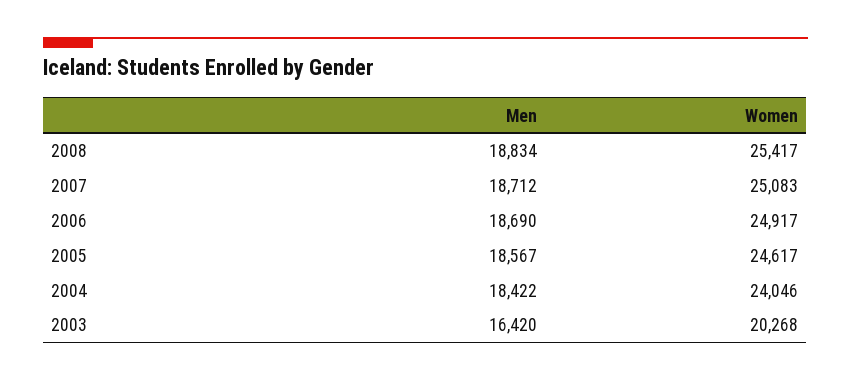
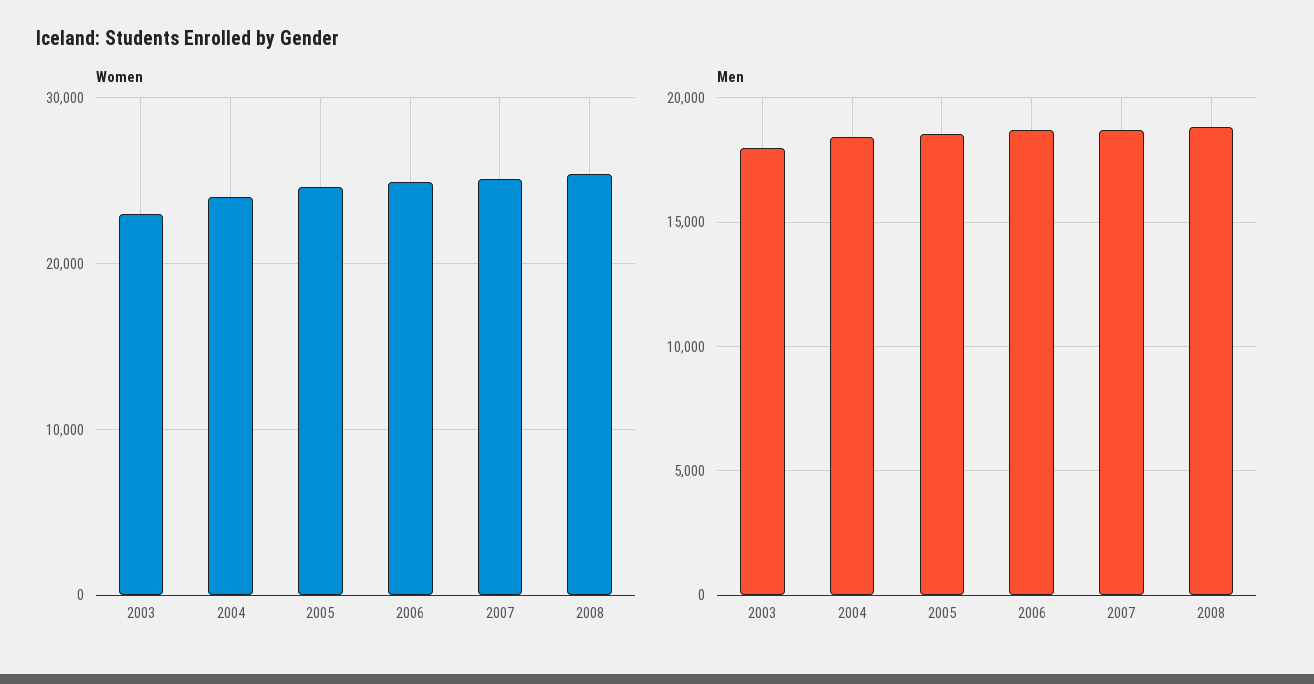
  {
    "Men": {
      "2008": 18834,
      "2007": 18712,
      "2006": 18690,
      "2005": 18567,
      "2004": 18422,
-     "2003": 16420
+     "2003": 18000
    },
    "Women": {
      "2008": 25417,
      "2007": 25083,
      "2006": 24917,
      "2005": 24617,
      "2004": 24046,
-     "2003": 20268
+     "2003": 23000
    }
  }

